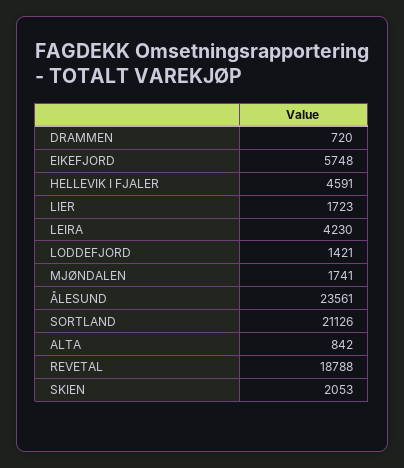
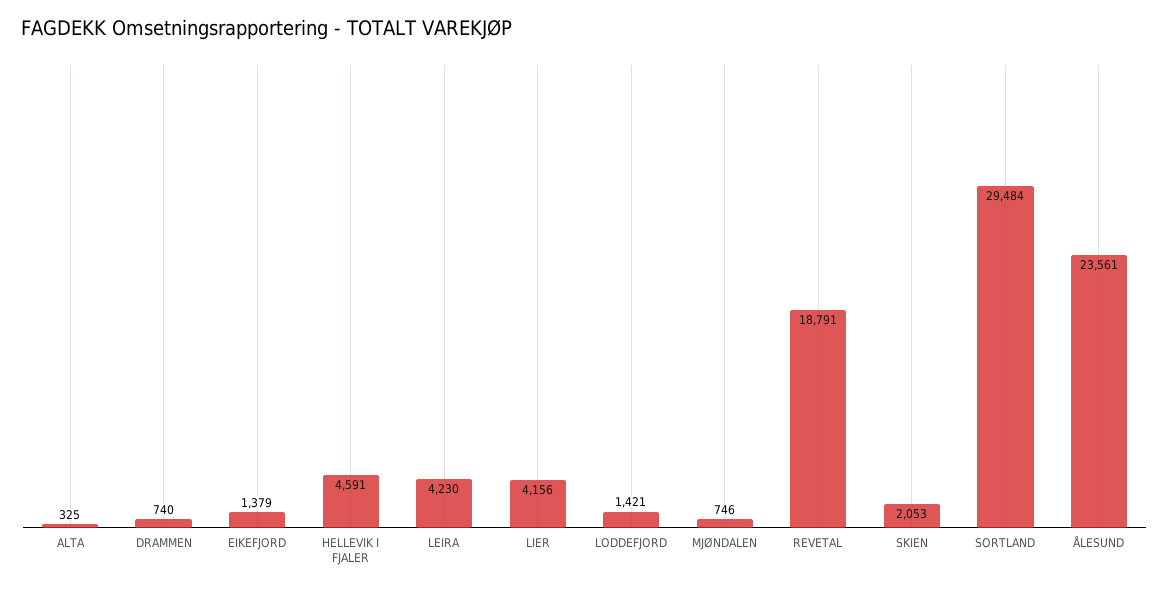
  {
-   "DRAMMEN": 720,
+   "DRAMMEN": 740,
-   "EIKEFJORD": 5748,
+   "EIKEFJORD": 1379,
    "HELLEVIK I FJALER": 4591,
-   "LIER": 1723,
+   "LIER": 4156,
    "LEIRA": 4230,
    "LODDEFJORD": 1421,
-   "MJØNDALEN": 1741,
+   "MJØNDALEN": 746,
    "ÅLESUND": 23561,
-   "SORTLAND": 21126,
+   "SORTLAND": 29484,
-   "ALTA": 842,
+   "ALTA": 325,
-   "REVETAL": 18788,
+   "REVETAL": 18791,
    "SKIEN": 2053
  }

